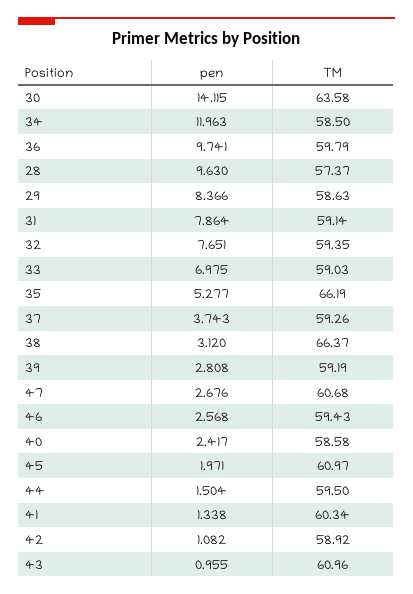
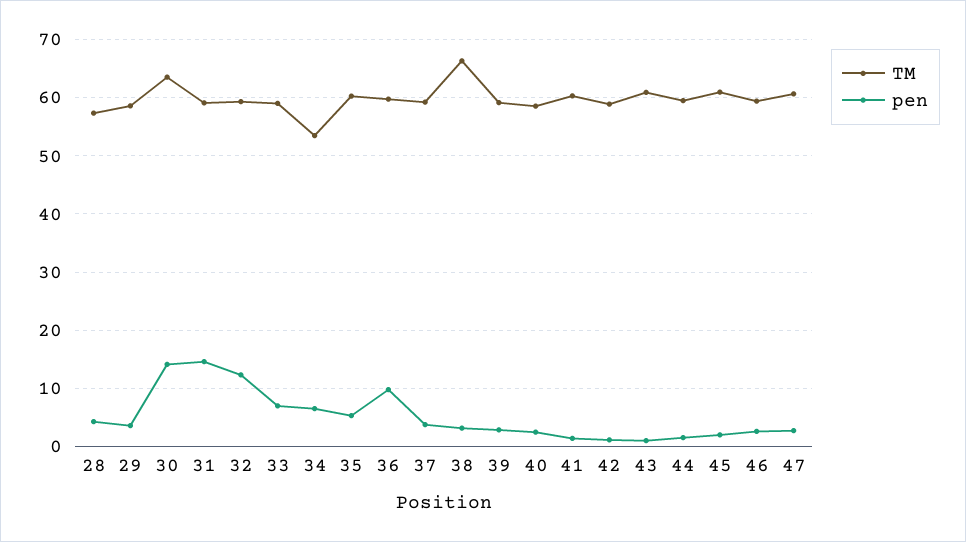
  {
    "pen": {
      "30": 14.115,
-     "34": 11.963,
+     "34": 6,
      "36": 9.741,
-     "28": 9.63,
+     "28": 4,
-     "29": 8.366,
+     "29": 4,
-     "31": 7.864,
+     "31": 14,
-     "32": 7.651,
+     "32": 12,
      "33": 6.975,
      "35": 5.277,
      "37": 3.743,
      "38": 3.12,
      "39": 2.808,
      "47": 2.676,
      "46": 2.568,
      "40": 2.417,
      "45": 1.971,
      "44": 1.504,
      "41": 1.338,
      "42": 1.082,
      "43": 0.955
    },
    "TM": {
      "30": 63.58,
-     "34": 58.5,
+     "34": 54,
      "36": 59.79,
      "28": 57.37,
      "29": 58.63,
      "31": 59.14,
      "32": 59.35,
      "33": 59.03,
-     "35": 66.19,
+     "35": 60,
      "37": 59.26,
      "38": 66.37,
      "39": 59.19,
      "47": 60.68,
      "46": 59.43,
      "40": 58.58,
      "45": 60.97,
      "44": 59.5,
      "41": 60.34,
      "42": 58.92,
      "43": 60.96
    }
  }

